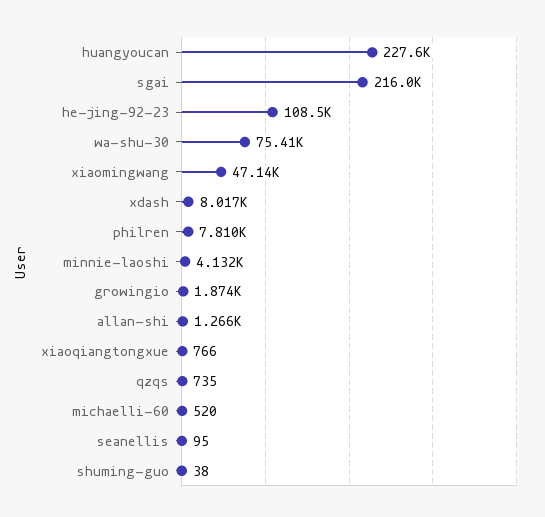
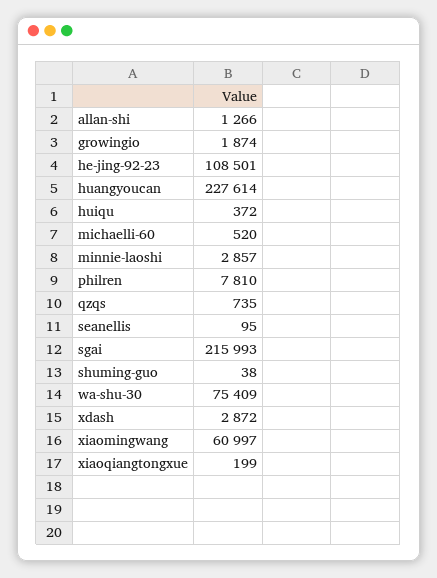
  {
    "huangyoucan": 227614,
    "sgai": 215993,
    "he-jing-92-23": 108501,
    "wa-shu-30": 75409,
-   "xiaomingwang": 47140,
+   "xiaomingwang": 60997,
-   "xdash": 8017,
+   "xdash": 2872,
    "philren": 7810,
-   "minnie-laoshi": 4132,
+   "minnie-laoshi": 2857,
    "growingio": 1874,
    "allan-shi": 1266,
-   "xiaoqiangtongxue": 766,
+   "xiaoqiangtongxue": 199,
    "qzqs": 735,
    "michaelli-60": 520,
    "seanellis": 95,
-   "shuming-guo": 38
+   "shuming-guo": 38,
+   "huiqu": 372
  }

